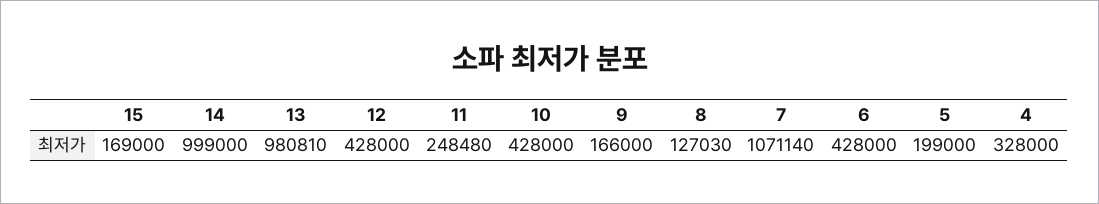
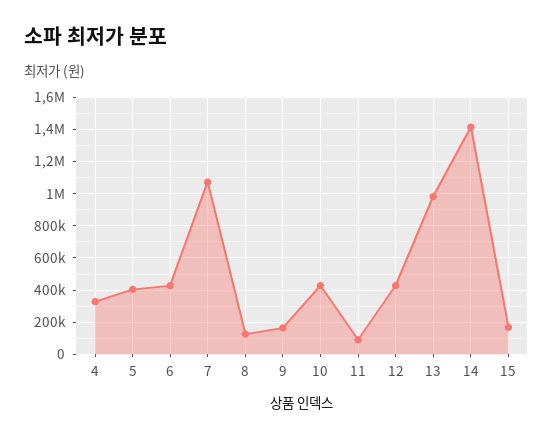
  {
    "15": 169000,
-   "14": 999000,
+   "14": 1400000,
    "13": 980810,
    "12": 428000,
-   "11": 248480,
+   "11": 100000,
    "10": 428000,
    "9": 166000,
    "8": 127030,
    "7": 1071140,
    "6": 428000,
-   "5": 199000,
+   "5": 400000,
    "4": 328000
  }

